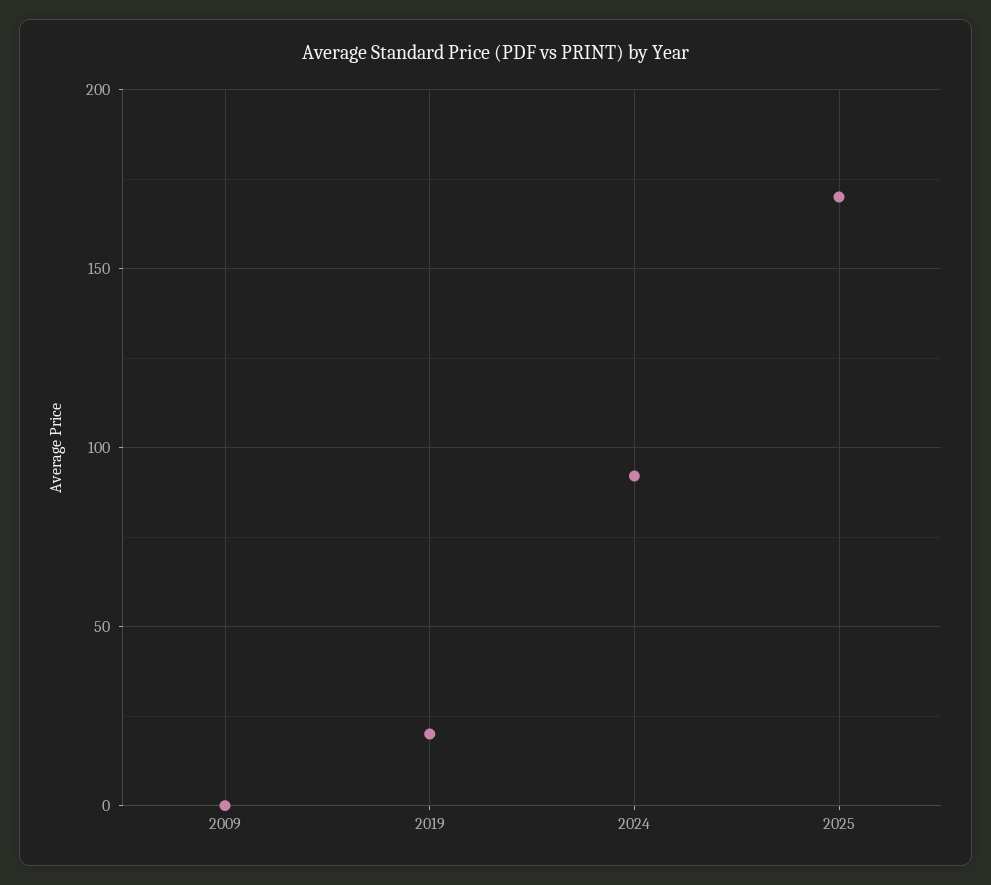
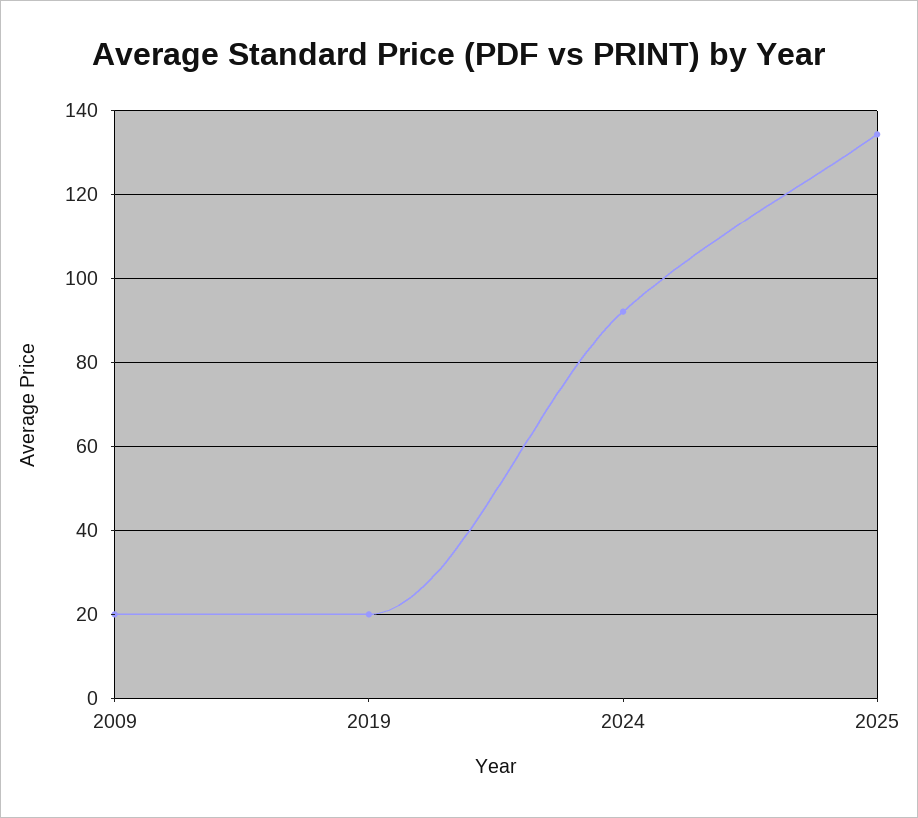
  {
-   "2009": 0,
+   "2009": 20,
    "2019": 20,
    "2024": 92,
-   "2025": 170
+   "2025": 134
  }

